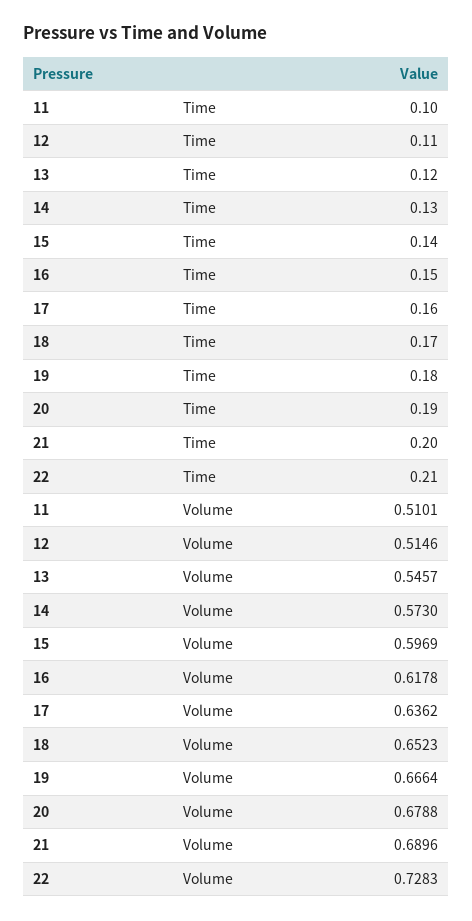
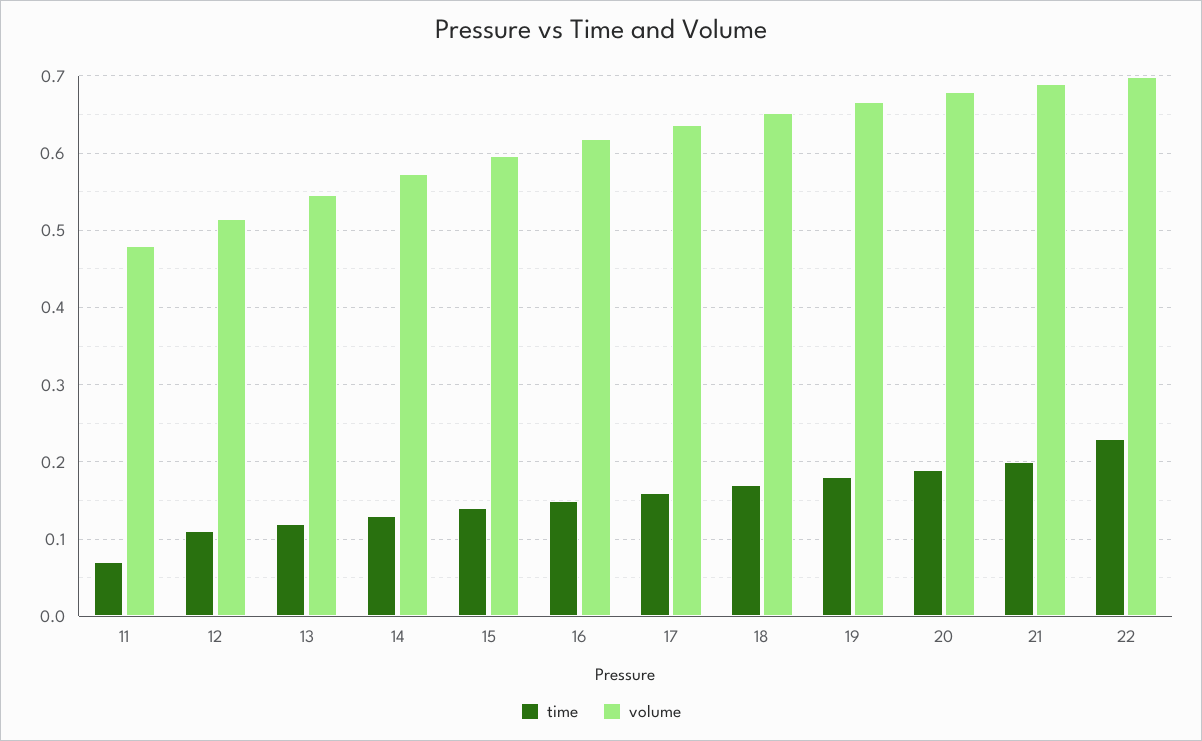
  {
    "Time": {
-     "11": 0.1,
+     "11": 0.07,
      "12": 0.11,
      "13": 0.12,
      "14": 0.13,
      "15": 0.14,
      "16": 0.15,
      "17": 0.16,
      "18": 0.17,
      "19": 0.18,
      "20": 0.19,
      "21": 0.2,
-     "22": 0.21
+     "22": 0.23
    },
    "Volume": {
-     "11": 0.5101,
+     "11": 0.48,
      "12": 0.5146,
      "13": 0.5457,
      "14": 0.573,
      "15": 0.5969,
      "16": 0.6178,
      "17": 0.6362,
      "18": 0.6523,
      "19": 0.6664,
      "20": 0.6788,
      "21": 0.6896,
-     "22": 0.7283
+     "22": 0.7
    }
  }

